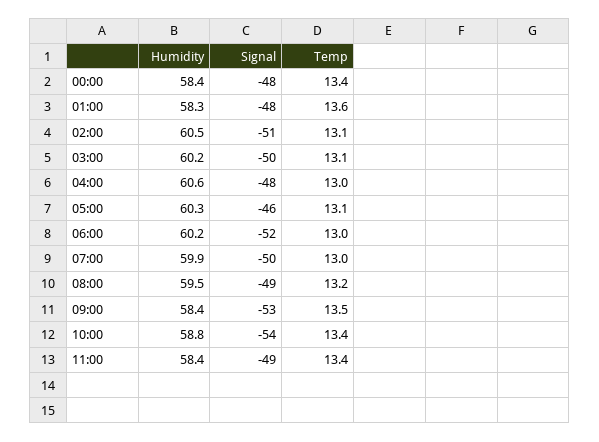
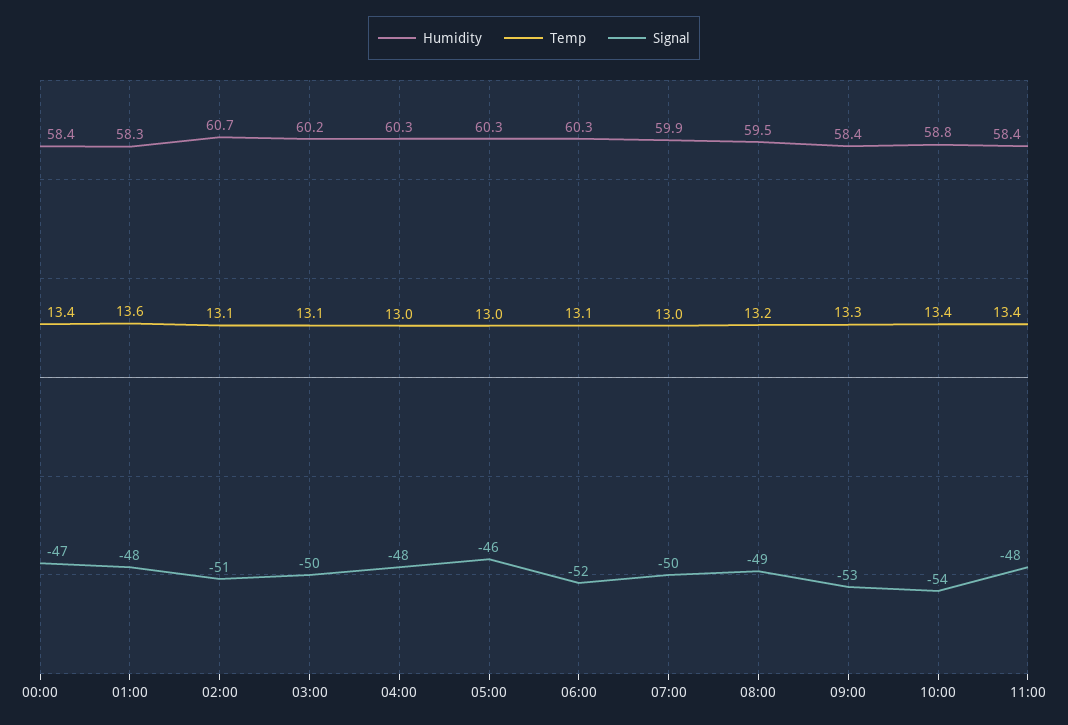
  {
    "Humidity": {
      "00:00": 58.4,
      "01:00": 58.3,
-     "02:00": 60.5,
+     "02:00": 60.7,
      "03:00": 60.2,
-     "04:00": 60.6,
+     "04:00": 60.3,
      "05:00": 60.3,
-     "06:00": 60.2,
+     "06:00": 60.3,
      "07:00": 59.9,
      "08:00": 59.5,
      "09:00": 58.4,
      "10:00": 58.8,
      "11:00": 58.4
    },
    "Signal": {
-     "00:00": -48,
+     "00:00": -47,
      "01:00": -48,
      "02:00": -51,
      "03:00": -50,
      "04:00": -48,
      "05:00": -46,
      "06:00": -52,
      "07:00": -50,
      "08:00": -49,
      "09:00": -53,
      "10:00": -54,
-     "11:00": -49
+     "11:00": -48
    },
    "Temp": {
      "00:00": 13.4,
      "01:00": 13.6,
      "02:00": 13.1,
      "03:00": 13.1,
      "04:00": 13,
-     "05:00": 13.1,
+     "05:00": 13,
-     "06:00": 13,
+     "06:00": 13.1,
      "07:00": 13,
      "08:00": 13.2,
-     "09:00": 13.5,
+     "09:00": 13.3,
      "10:00": 13.4,
      "11:00": 13.4
    }
  }

